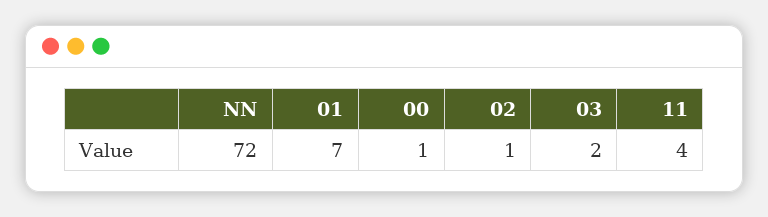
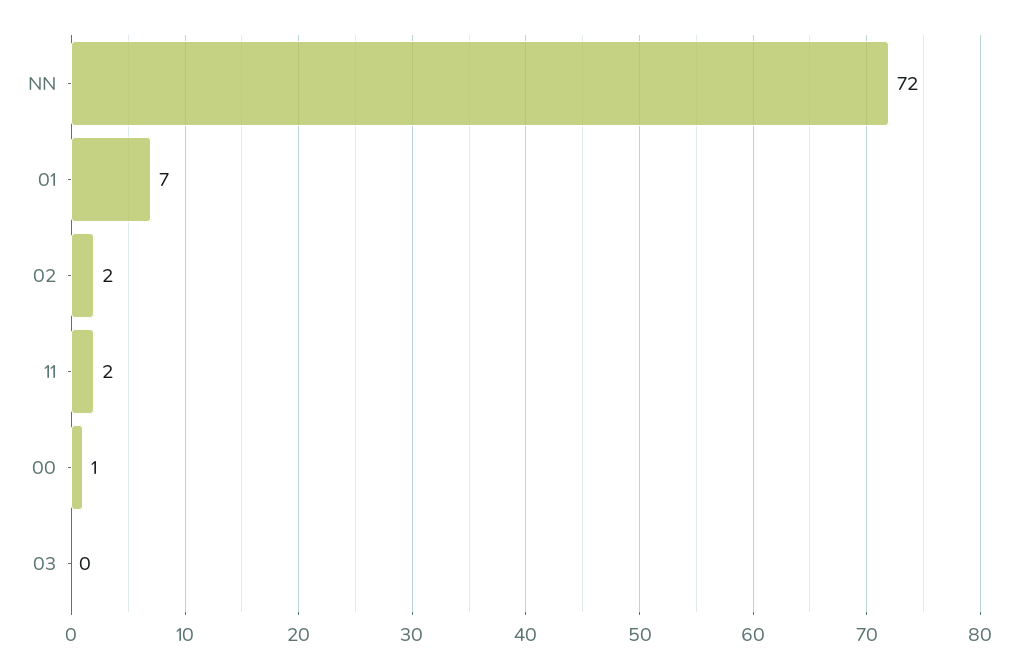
  {
    "NN": 72,
    "01": 7,
    "00": 1,
-   "02": 1,
+   "02": 2,
-   "03": 2,
+   "03": 0,
-   "11": 4
+   "11": 2
  }

